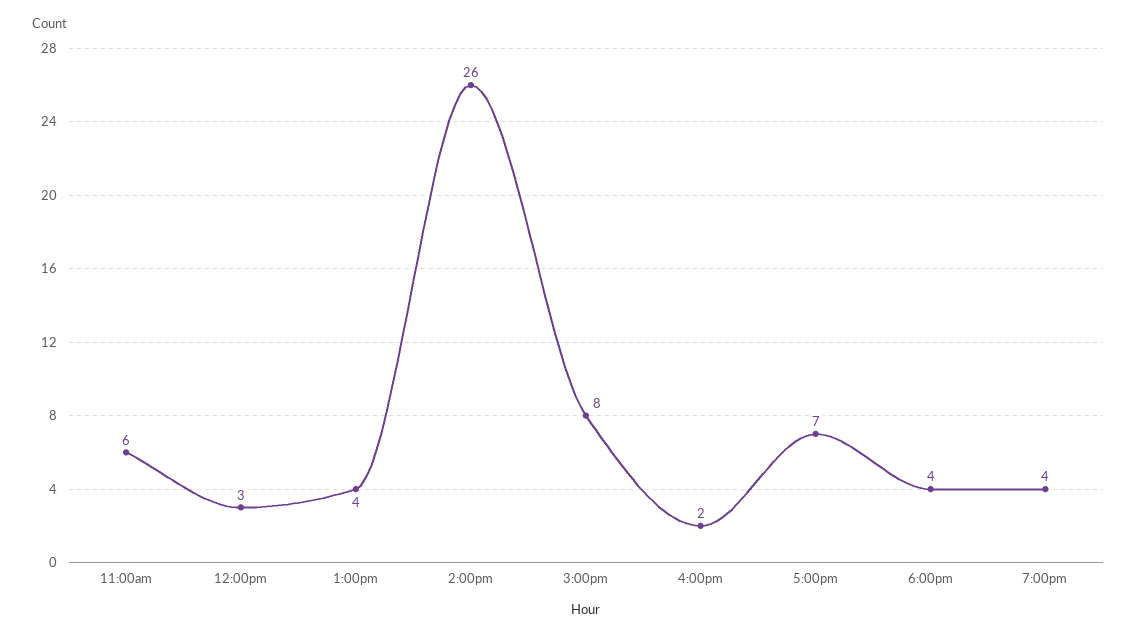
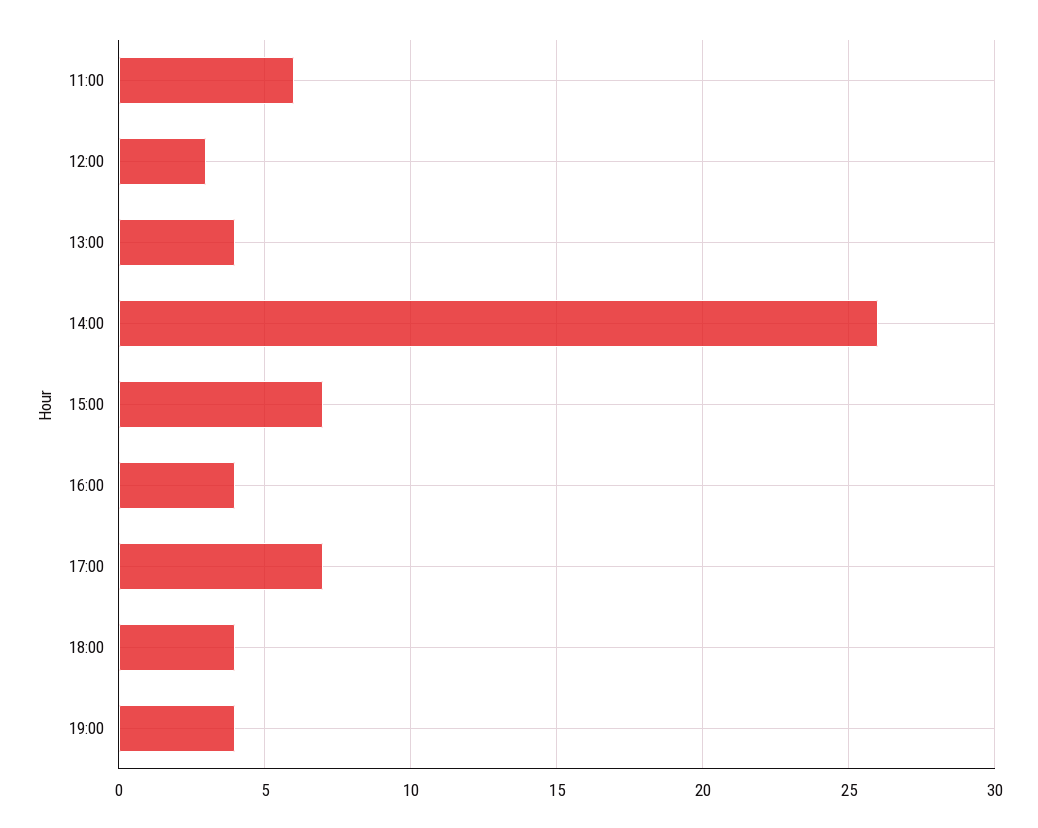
  {
    "11:00am": 6,
    "12:00pm": 3,
    "1:00pm": 4,
    "2:00pm": 26,
-   "3:00pm": 8,
+   "3:00pm": 7,
-   "4:00pm": 2,
+   "4:00pm": 4,
    "5:00pm": 7,
    "6:00pm": 4,
    "7:00pm": 4
  }

